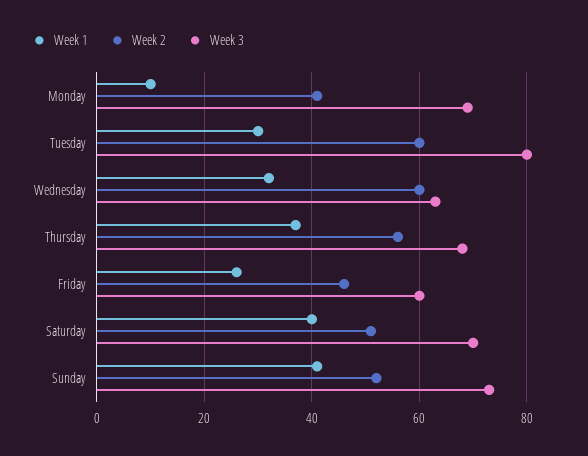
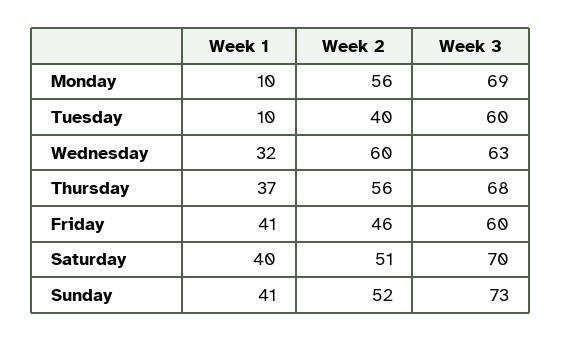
  {
    "Week 1": {
      "Monday": 10,
-     "Tuesday": 30,
+     "Tuesday": 10,
      "Wednesday": 32,
      "Thursday": 37,
-     "Friday": 25,
+     "Friday": 41,
      "Saturday": 40,
      "Sunday": 41
    },
    "Week 2": {
-     "Monday": 40,
+     "Monday": 56,
-     "Tuesday": 60,
+     "Tuesday": 40,
      "Wednesday": 60,
      "Thursday": 56,
      "Friday": 46,
      "Saturday": 51,
      "Sunday": 52
    },
    "Week 3": {
      "Monday": 69,
-     "Tuesday": 80,
+     "Tuesday": 60,
      "Wednesday": 63,
      "Thursday": 68,
      "Friday": 60,
      "Saturday": 70,
      "Sunday": 73
    }
  }

